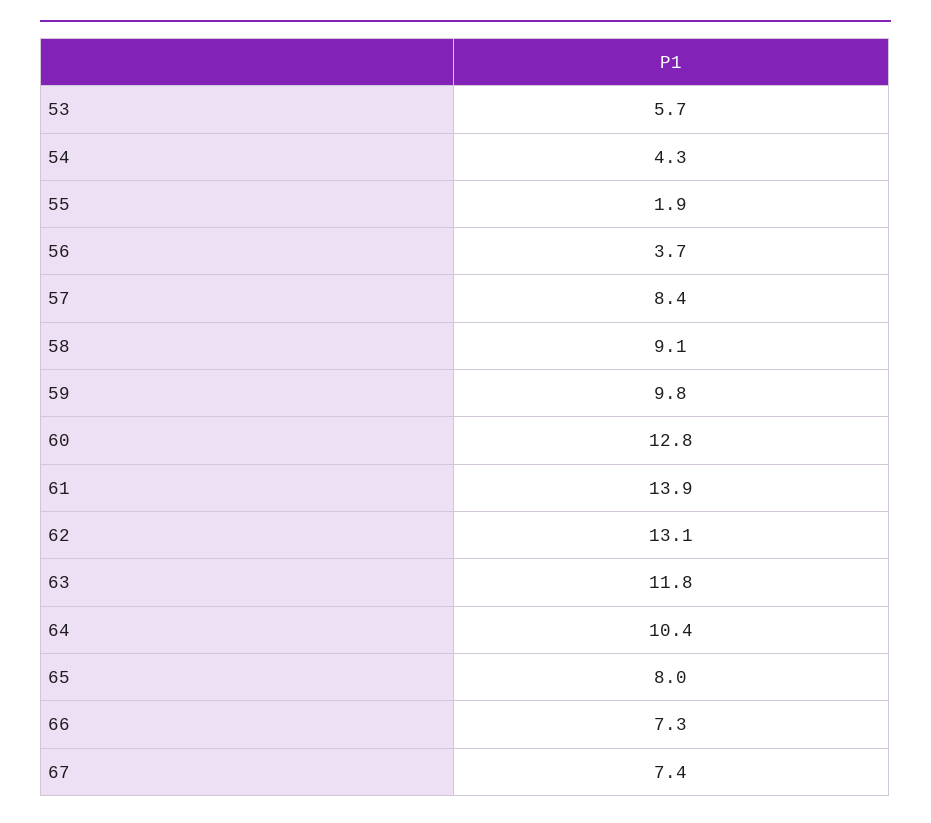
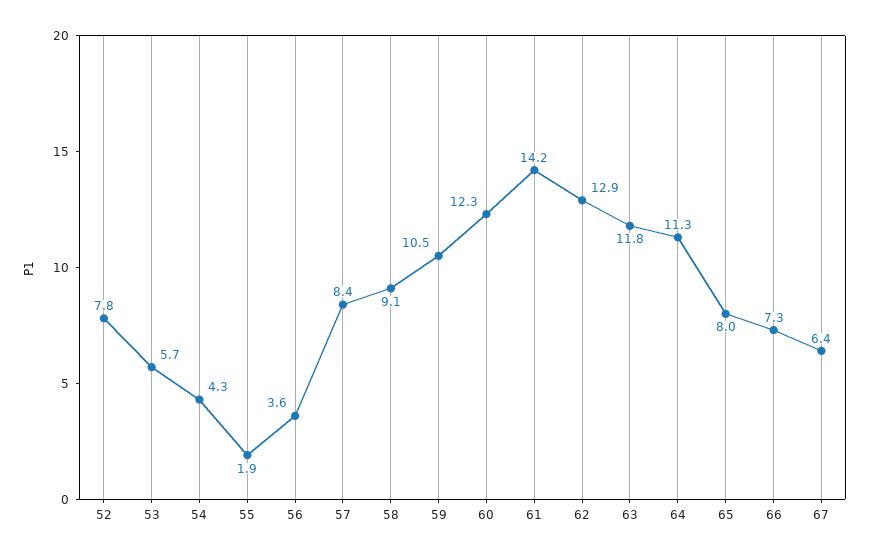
  {
    "53": 5.7,
    "54": 4.3,
    "55": 1.9,
-   "56": 3.7,
+   "56": 3.6,
    "57": 8.4,
    "58": 9.1,
-   "59": 9.8,
+   "59": 10.5,
-   "60": 12.8,
+   "60": 12.3,
-   "61": 13.9,
+   "61": 14.2,
-   "62": 13.1,
+   "62": 12.9,
    "63": 11.8,
-   "64": 10.4,
+   "64": 11.3,
    "65": 8,
    "66": 7.3,
-   "67": 7.4
+   "67": 6.4,
+   "52": 7.8
  }

